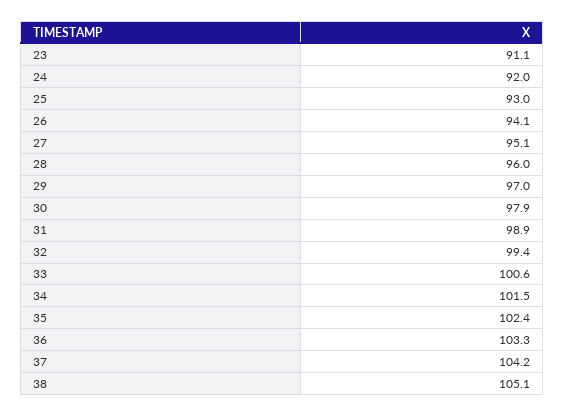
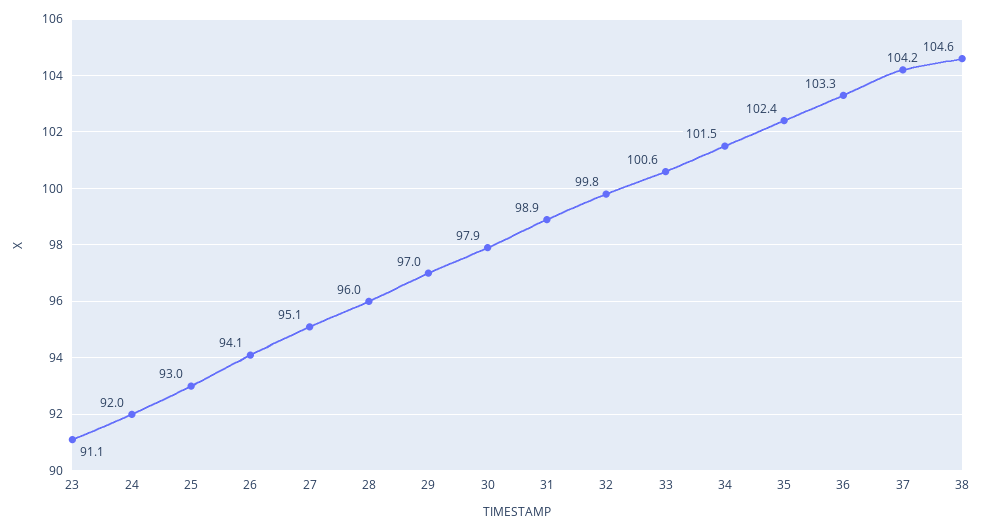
  {
    "23": 91.1,
    "24": 92,
    "25": 93,
    "26": 94.1,
    "27": 95.1,
    "28": 96,
    "29": 97,
    "30": 97.9,
    "31": 98.9,
-   "32": 99.4,
+   "32": 99.8,
    "33": 100.6,
    "34": 101.5,
    "35": 102.4,
    "36": 103.3,
    "37": 104.2,
-   "38": 105.1
+   "38": 104.6
  }

